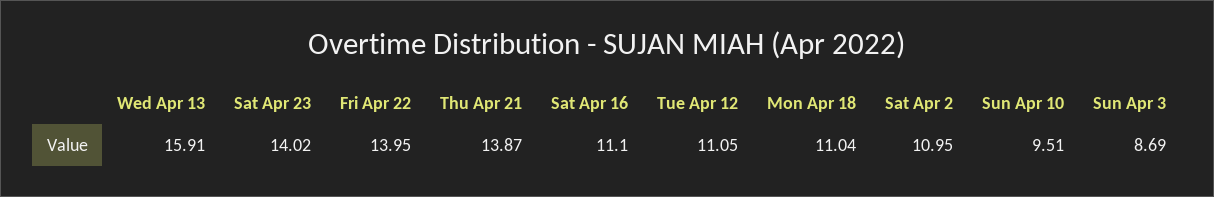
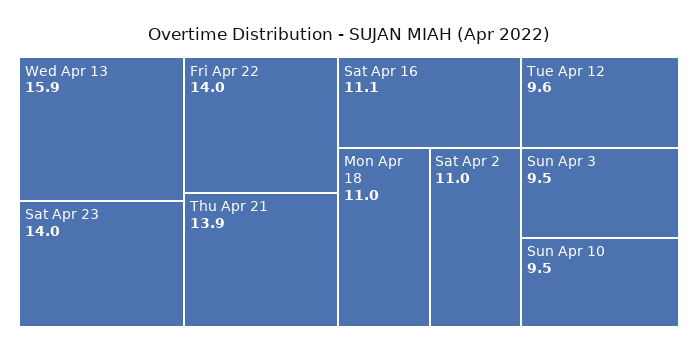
  {
    "Wed Apr 13": 15.91,
    "Sat Apr 23": 14.02,
    "Fri Apr 22": 13.95,
    "Thu Apr 21": 13.87,
    "Sat Apr 16": 11.1,
-   "Tue Apr 12": 11.05,
+   "Tue Apr 12": 9.6,
    "Mon Apr 18": 11.04,
    "Sat Apr 2": 10.95,
    "Sun Apr 10": 9.51,
-   "Sun Apr 3": 8.69
+   "Sun Apr 3": 9.5
  }

